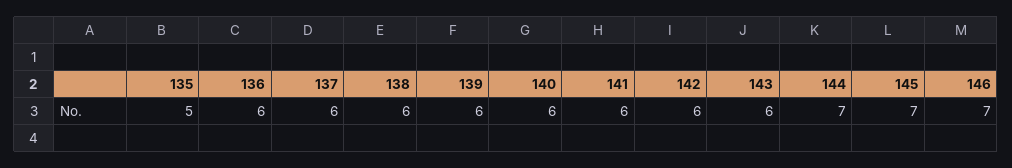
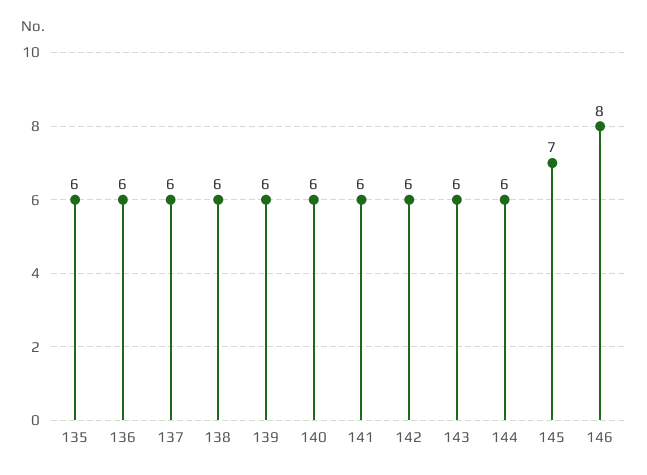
  {
-   "135": 5,
+   "135": 6,
    "136": 6,
    "137": 6,
    "138": 6,
    "139": 6,
    "140": 6,
    "141": 6,
    "142": 6,
    "143": 6,
-   "144": 7,
+   "144": 6,
    "145": 7,
-   "146": 7
+   "146": 8
  }

